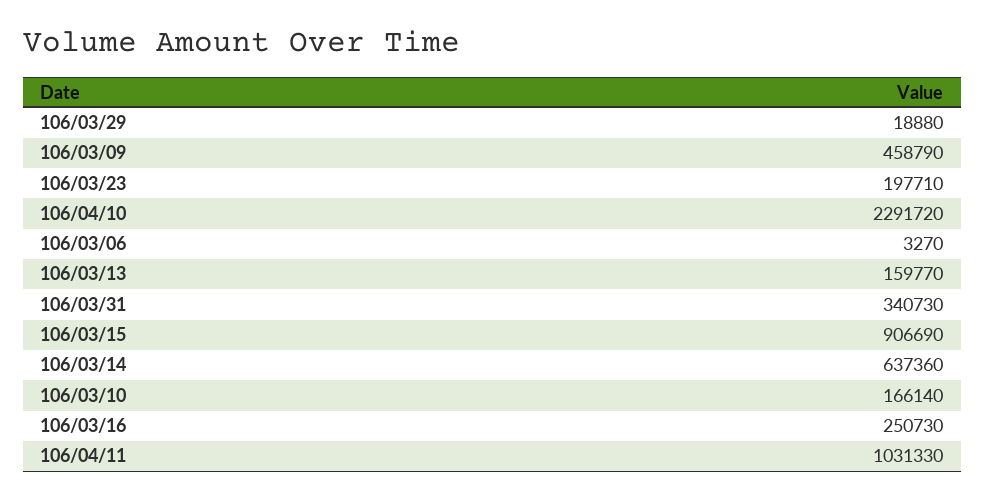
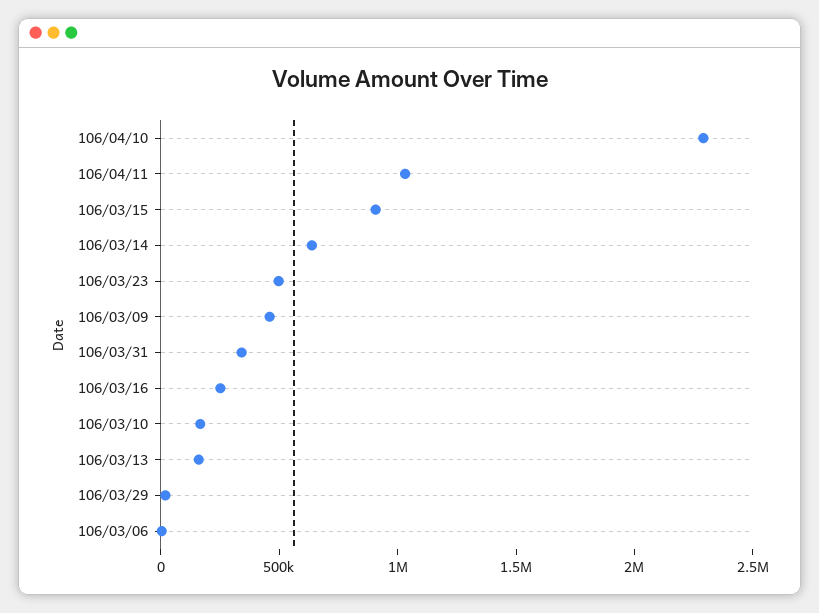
  {
    "106/03/29": 18880,
    "106/03/09": 458790,
-   "106/03/23": 197710,
+   "106/03/23": 500000,
    "106/04/10": 2291720,
    "106/03/06": 3270,
    "106/03/13": 159770,
    "106/03/31": 340730,
    "106/03/15": 906690,
    "106/03/14": 637360,
    "106/03/10": 166140,
    "106/03/16": 250730,
    "106/04/11": 1031330
  }

